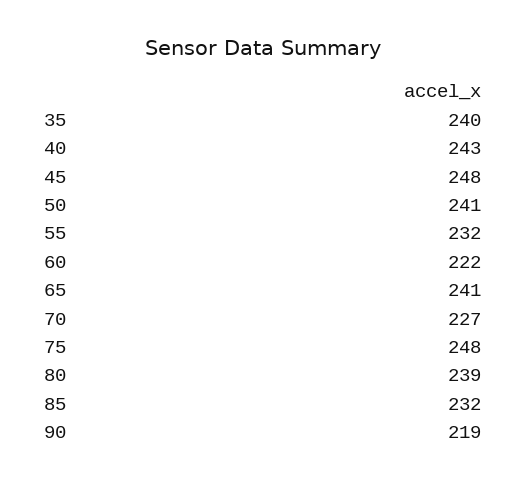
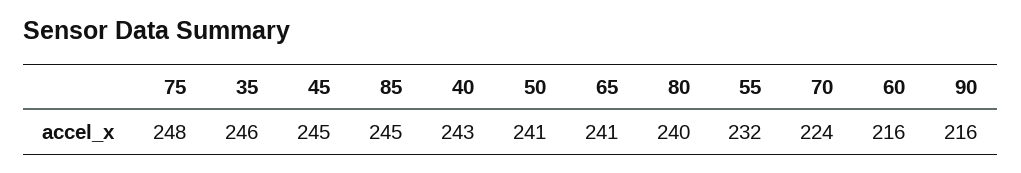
  {
-   "35": 240,
+   "35": 246,
    "40": 243,
-   "45": 248,
+   "45": 245,
    "50": 241,
    "55": 232,
-   "60": 222,
+   "60": 216,
    "65": 241,
-   "70": 227,
+   "70": 224,
    "75": 248,
-   "80": 239,
+   "80": 240,
-   "85": 232,
+   "85": 245,
-   "90": 219
+   "90": 216
  }

